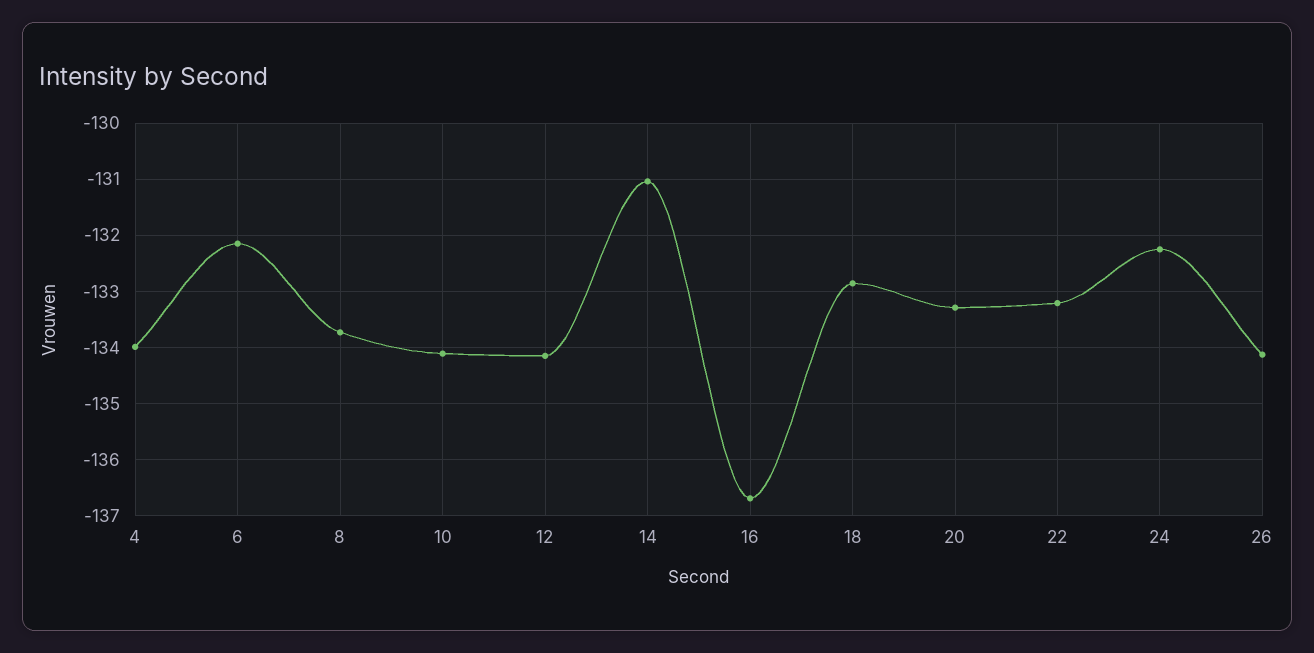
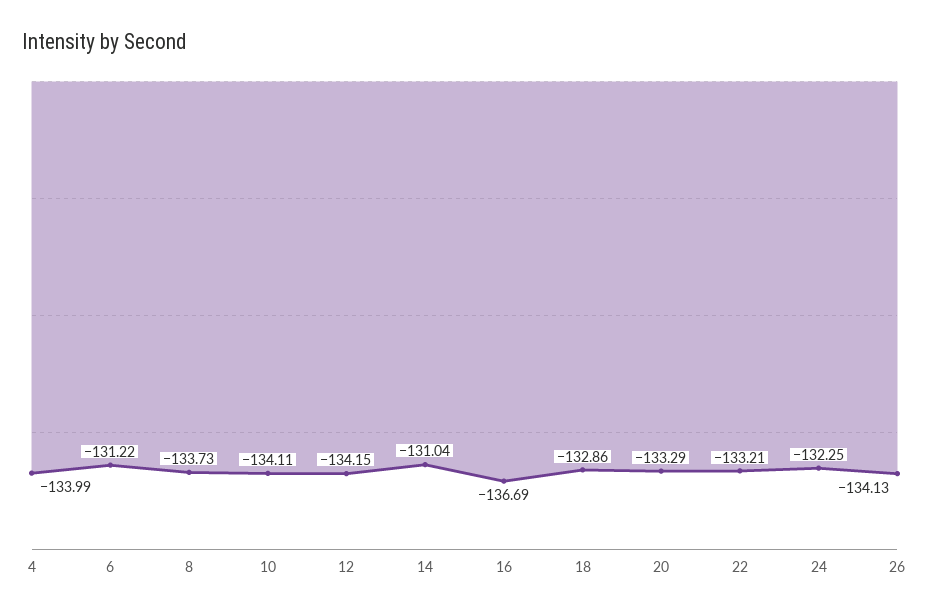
  {
    "4": -133.99,
-   "6": -132.2,
+   "6": -131.22,
    "8": -133.73,
    "10": -134.11,
    "12": -134.15,
    "14": -131.04,
    "16": -136.69,
    "18": -132.86,
    "20": -133.29,
    "22": -133.21,
    "24": -132.25,
    "26": -134.13
  }

